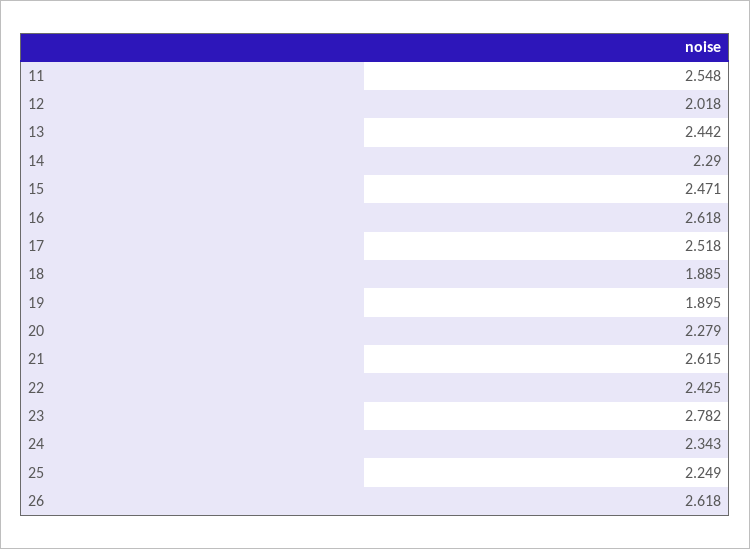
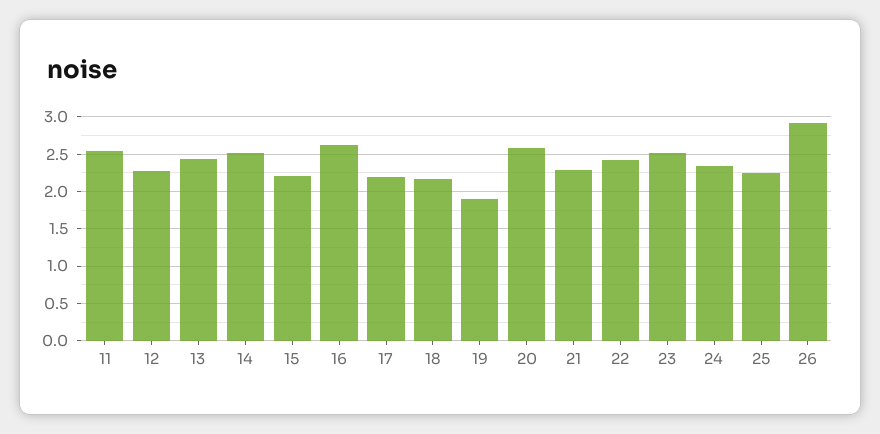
  {
    "11": 2.548,
-   "12": 2.018,
+   "12": 2.3,
    "13": 2.442,
-   "14": 2.29,
+   "14": 2.5,
-   "15": 2.471,
+   "15": 2.2,
    "16": 2.618,
-   "17": 2.518,
+   "17": 2.2,
-   "18": 1.885,
+   "18": 2.2,
    "19": 1.895,
-   "20": 2.279,
+   "20": 2.6,
-   "21": 2.615,
+   "21": 2.3,
    "22": 2.425,
-   "23": 2.782,
+   "23": 2.5,
    "24": 2.343,
    "25": 2.249,
-   "26": 2.618
+   "26": 2.9
  }

